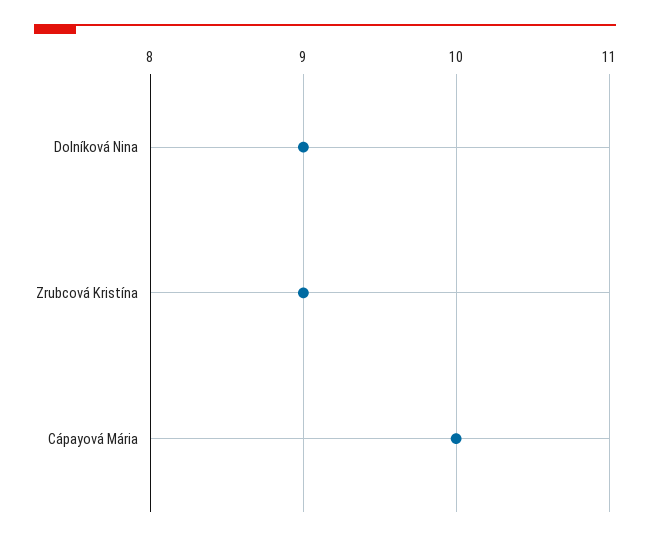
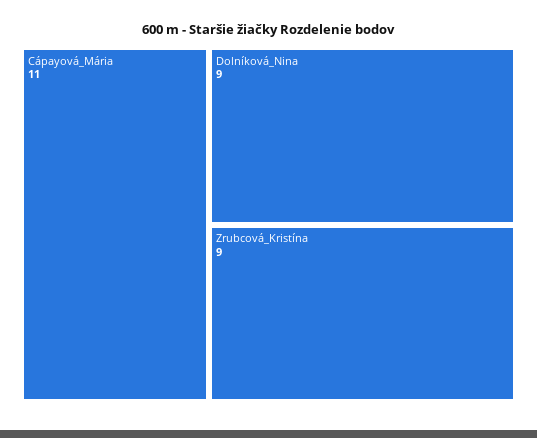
  {
    "Dolníková Nina": 9,
    "Zrubcová Kristína": 9,
-   "Cápayová Mária": 10
+   "Cápayová Mária": 11
  }

